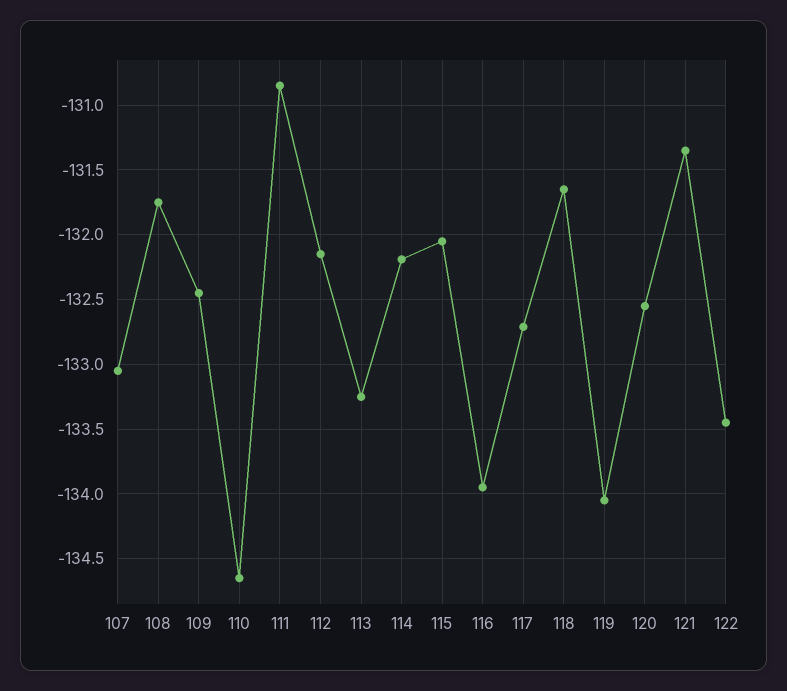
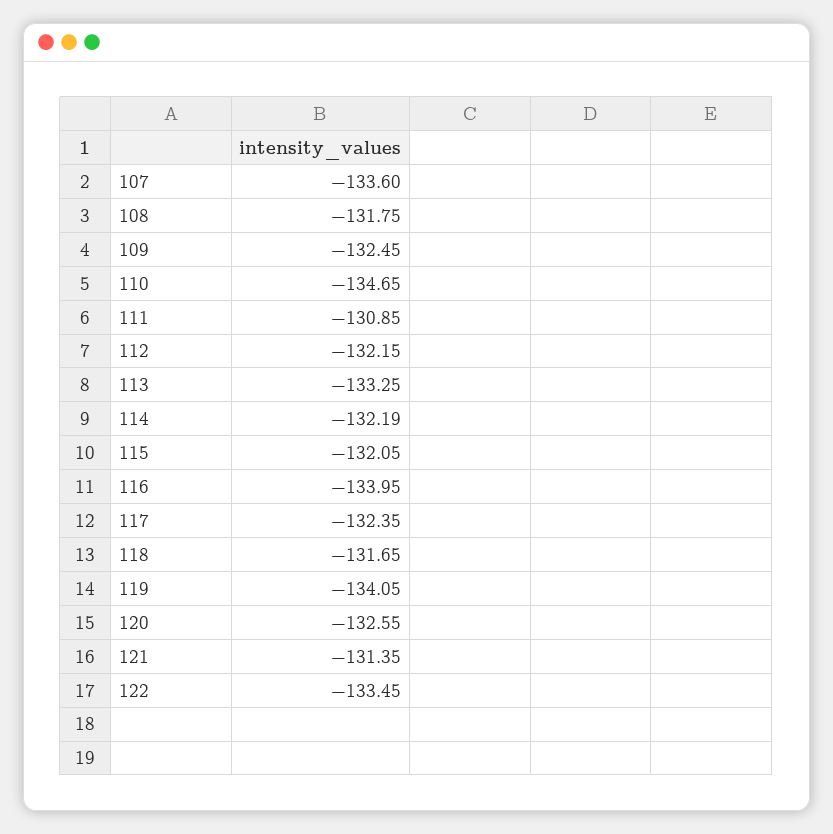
  {
-   "107": -133.05,
+   "107": -133.6,
    "108": -131.75,
    "109": -132.45,
    "110": -134.65,
    "111": -130.85,
    "112": -132.15,
    "113": -133.25,
    "114": -132.19,
    "115": -132.05,
    "116": -133.95,
-   "117": -132.7,
+   "117": -132.35,
    "118": -131.65,
    "119": -134.05,
    "120": -132.55,
    "121": -131.35,
    "122": -133.45
  }

